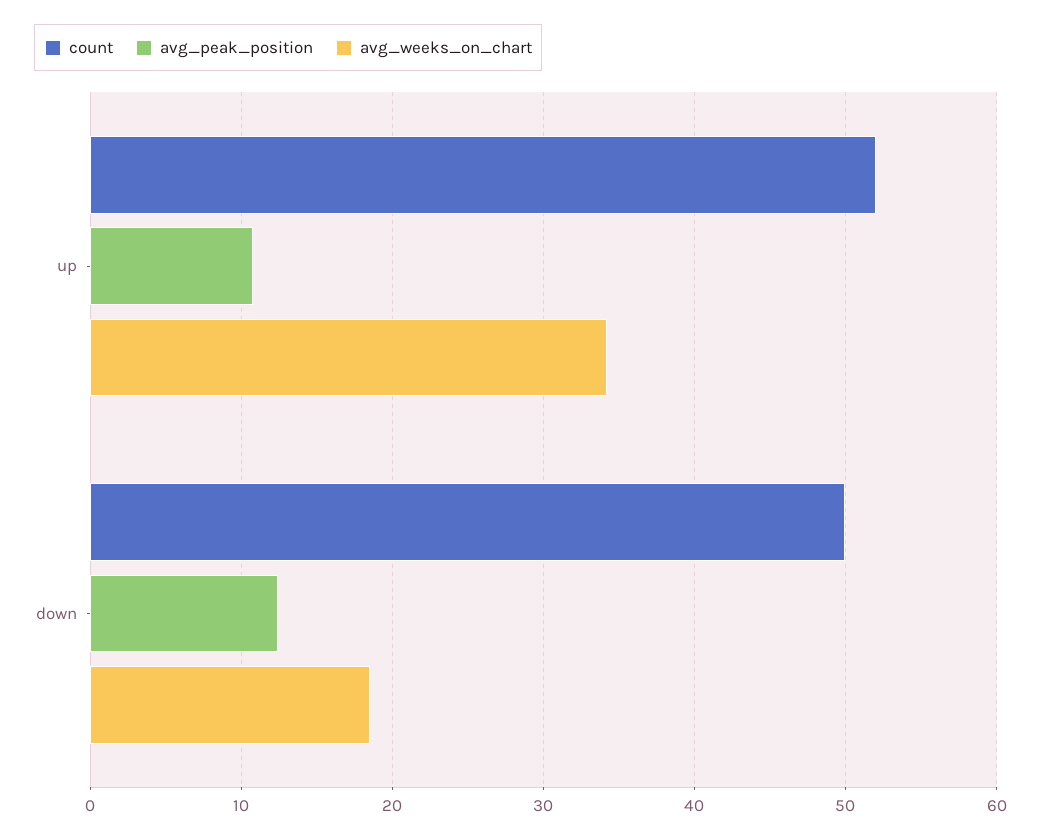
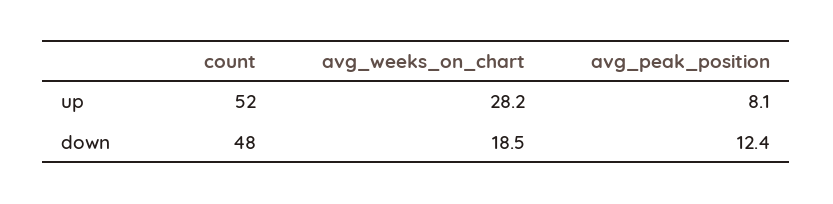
  {
    "count": {
      "up": 52,
-     "down": 50
+     "down": 48
    },
    "avg_peak_position": {
-     "up": 11,
+     "up": 8.1,
      "down": 12.4
    },
    "avg_weeks_on_chart": {
-     "up": 34,
+     "up": 28.2,
      "down": 18.5
    }
  }

